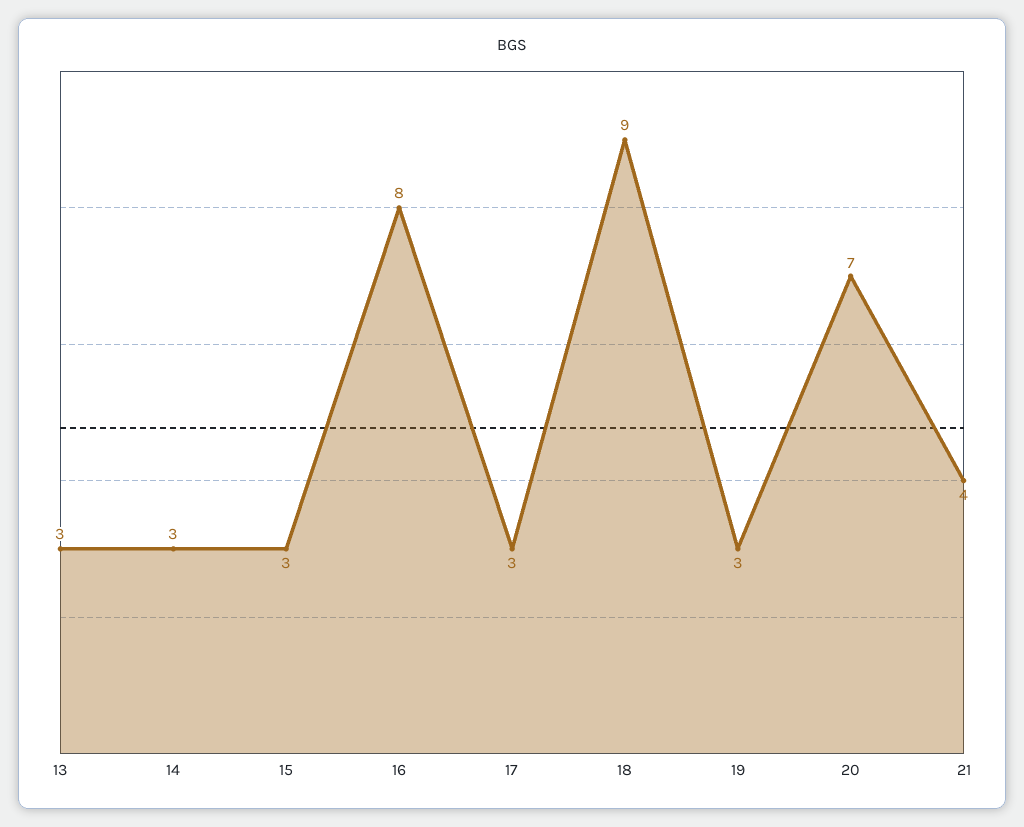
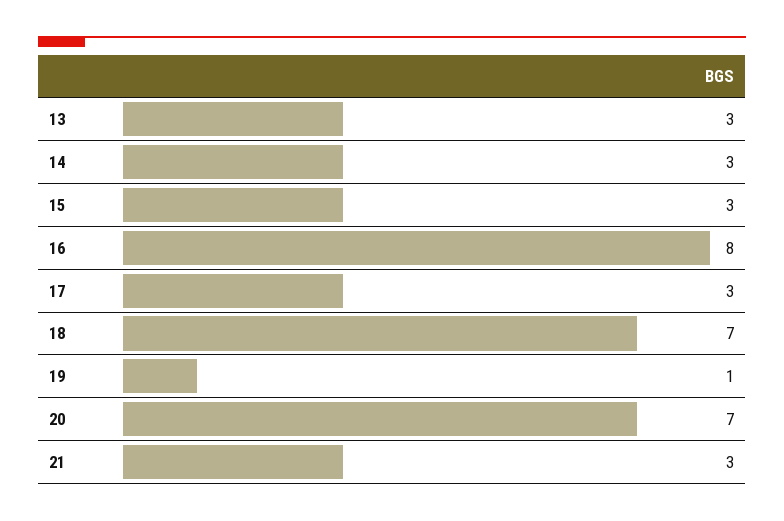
  {
    "13": 3,
    "14": 3,
    "15": 3,
    "16": 8,
    "17": 3,
-   "18": 9,
+   "18": 7,
-   "19": 3,
+   "19": 1,
    "20": 7,
-   "21": 4
+   "21": 3
  }

